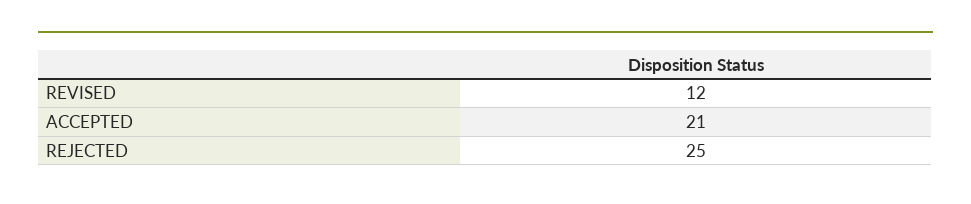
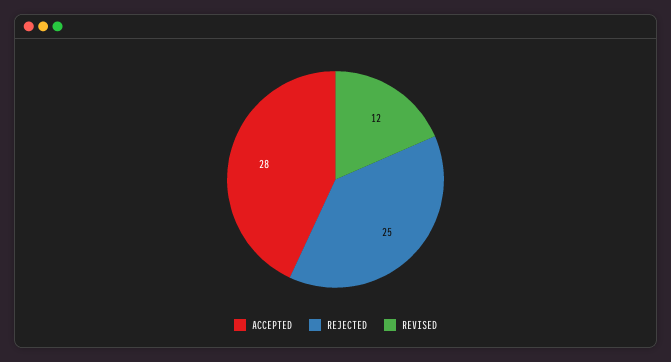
  {
    "REVISED": 12,
-   "ACCEPTED": 21,
+   "ACCEPTED": 28,
    "REJECTED": 25
  }

